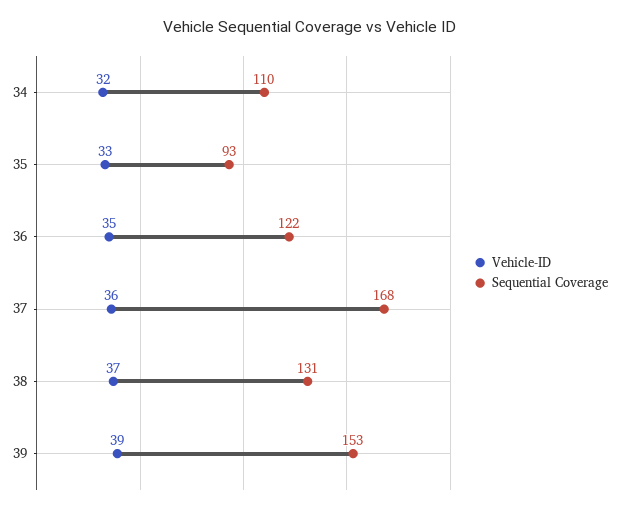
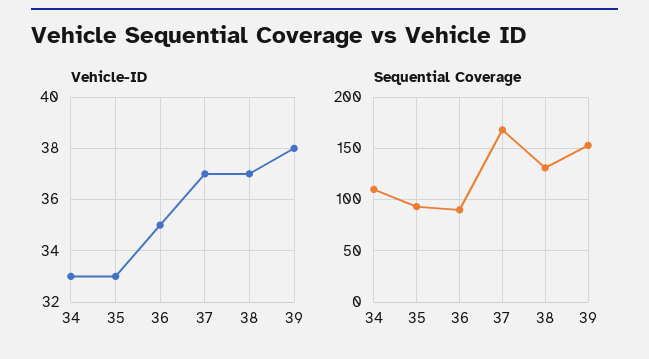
  {
    "Vehicle-ID": {
-     "34": 32,
+     "34": 33,
      "35": 33,
      "36": 35,
-     "37": 36,
+     "37": 37,
      "38": 37,
-     "39": 39
+     "39": 38
    },
    "Sequential Coverage": {
      "34": 110,
      "35": 93,
-     "36": 122,
+     "36": 90,
      "37": 168,
      "38": 131,
      "39": 153
    }
  }

